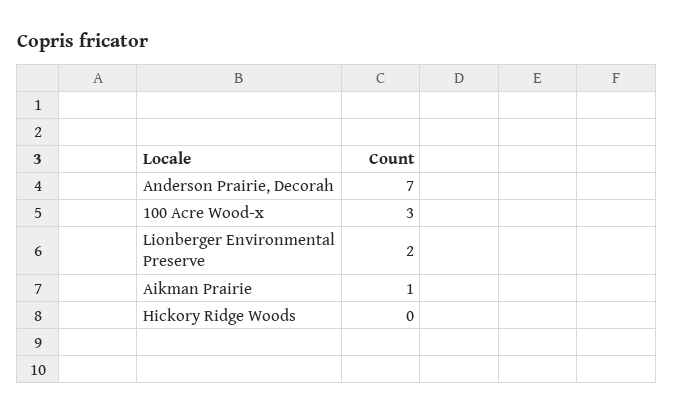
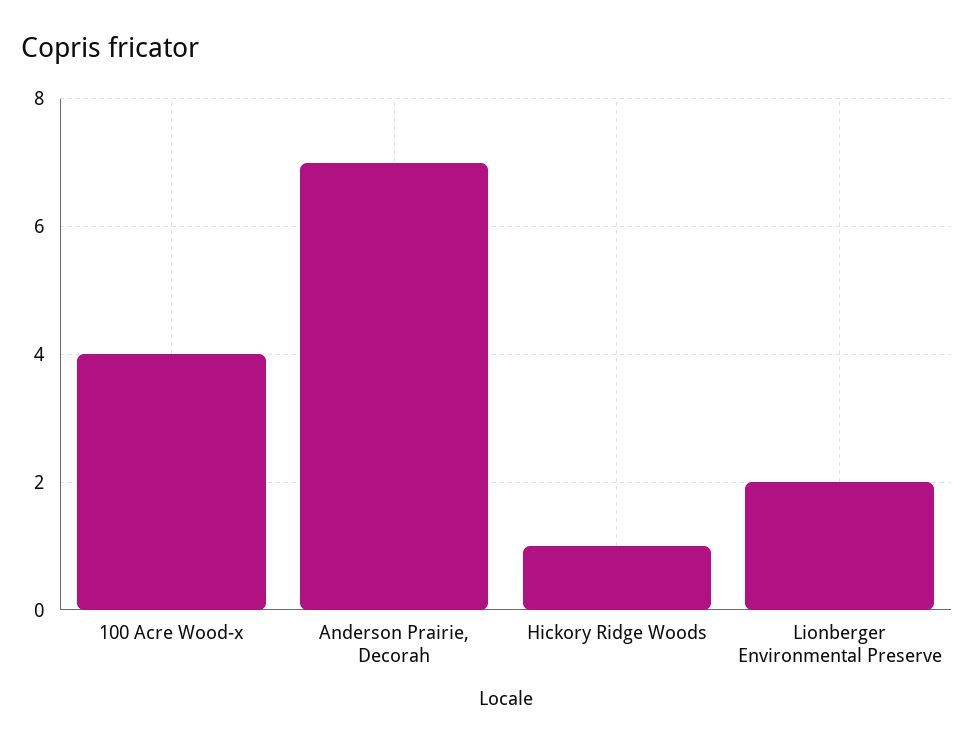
  {
    "Anderson Prairie, Decorah": 7,
-   "100 Acre Wood-x": 3,
+   "100 Acre Wood-x": 4,
    "Lionberger Environmental Preserve": 2,
-   "Aikman Prairie": 1,
-   "Hickory Ridge Woods": 0
+   "Hickory Ridge Woods": 1
  }

